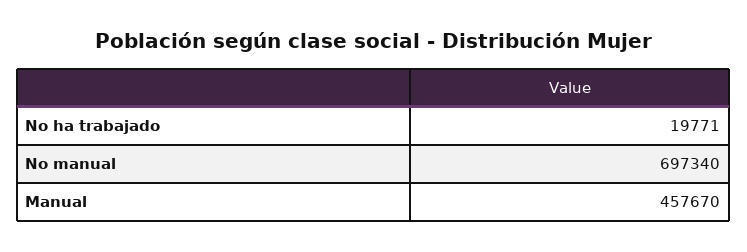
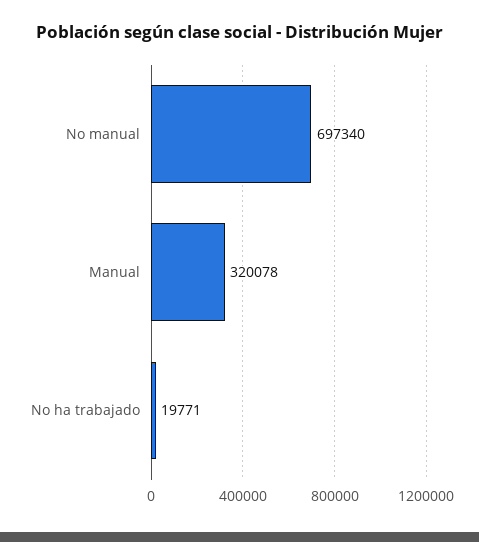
  {
    "No ha trabajado": 19771,
    "No manual": 697340,
-   "Manual": 457670
+   "Manual": 320078
  }

